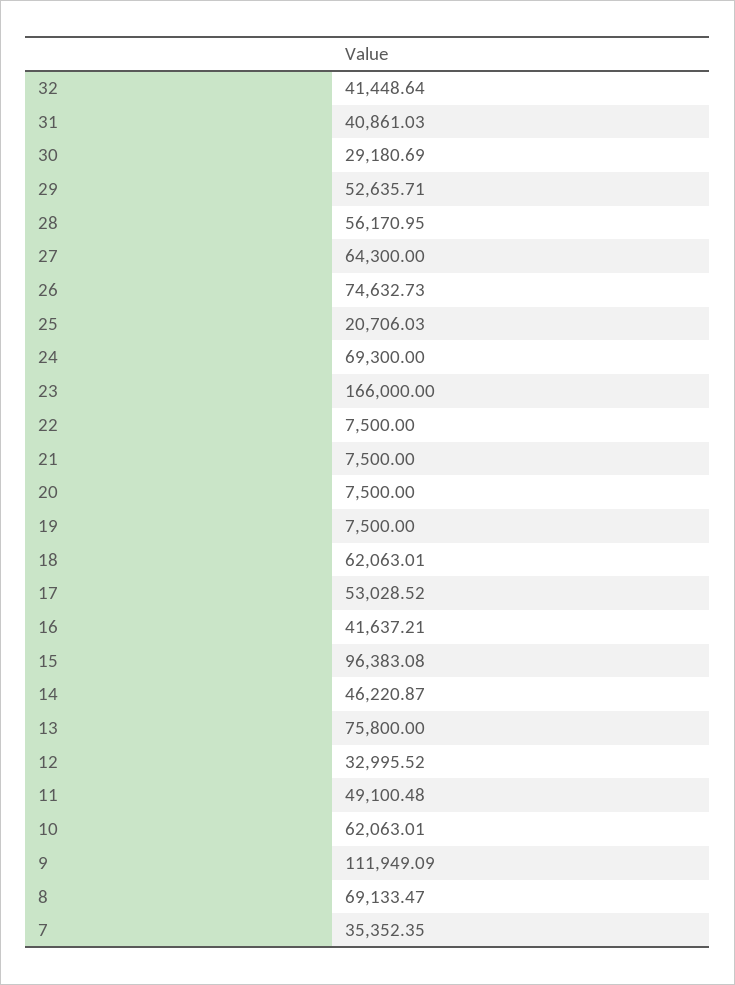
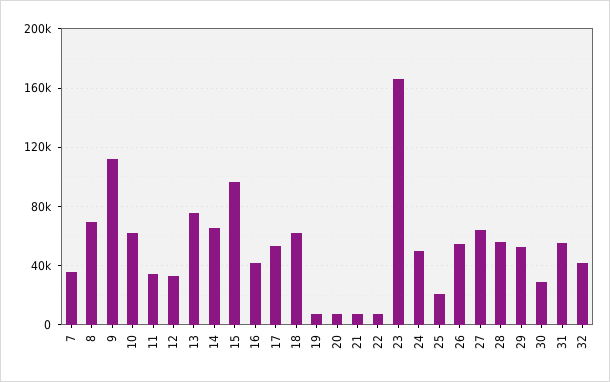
  {
    "32": 41448.64,
-   "31": 40861.03,
+   "31": 55000,
    "30": 29180.69,
    "29": 52635.71,
    "28": 56170.95,
    "27": 64300,
-   "26": 74632.73,
+   "26": 55000,
    "25": 20706.03,
-   "24": 69300,
+   "24": 50000,
    "23": 166000,
    "22": 7500,
    "21": 7500,
    "20": 7500,
    "19": 7500,
    "18": 62063.01,
    "17": 53028.52,
    "16": 41637.21,
    "15": 96383.08,
-   "14": 46220.87,
+   "14": 65000,
    "13": 75800,
    "12": 32995.52,
-   "11": 49100.48,
+   "11": 35000,
    "10": 62063.01,
    "9": 111949.09,
    "8": 69133.47,
    "7": 35352.35
  }

